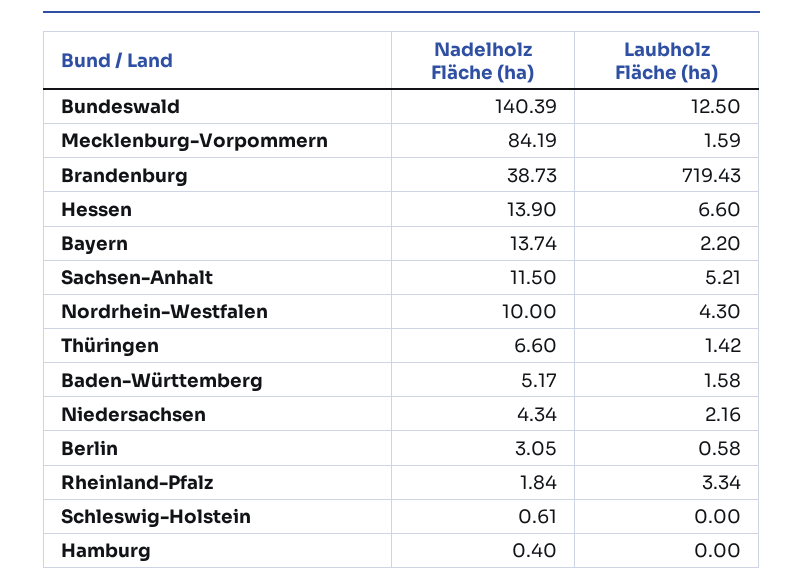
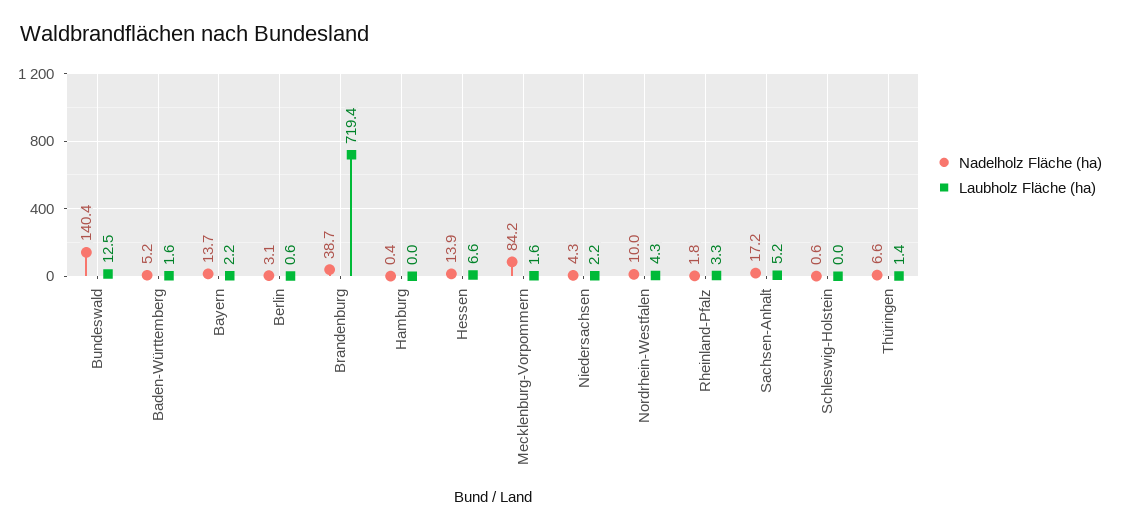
  {
    "Nadelholz Fläche (ha)": {
      "Bundeswald": 140.39,
      "Mecklenburg-Vorpommern": 84.19,
      "Brandenburg": 38.73,
      "Hessen": 13.9,
      "Bayern": 13.74,
-     "Sachsen-Anhalt": 11.5,
+     "Sachsen-Anhalt": 17.2,
      "Nordrhein-Westfalen": 10,
      "Thüringen": 6.6,
      "Baden-Württemberg": 5.17,
      "Niedersachsen": 4.34,
      "Berlin": 3.05,
      "Rheinland-Pfalz": 1.84,
      "Schleswig-Holstein": 0.61,
      "Hamburg": 0.4
    },
    "Laubholz Fläche (ha)": {
      "Bundeswald": 12.5,
      "Mecklenburg-Vorpommern": 1.59,
      "Brandenburg": 719.43,
      "Hessen": 6.6,
      "Bayern": 2.2,
      "Sachsen-Anhalt": 5.21,
      "Nordrhein-Westfalen": 4.3,
      "Thüringen": 1.42,
      "Baden-Württemberg": 1.58,
      "Niedersachsen": 2.16,
      "Berlin": 0.58,
      "Rheinland-Pfalz": 3.34,
      "Schleswig-Holstein": 0,
      "Hamburg": 0
    }
  }

